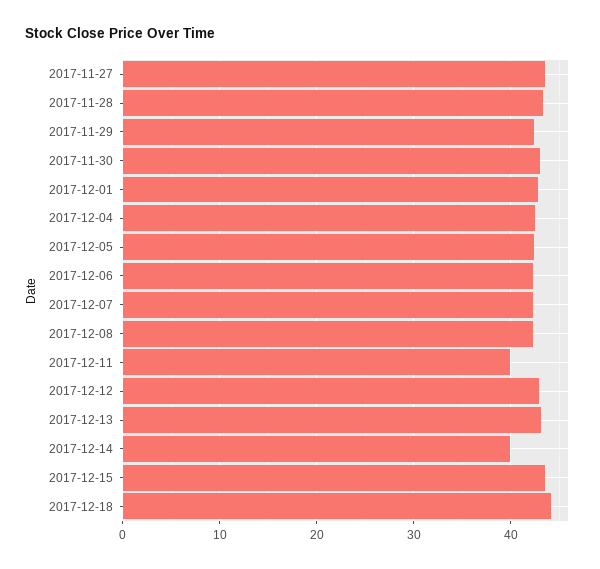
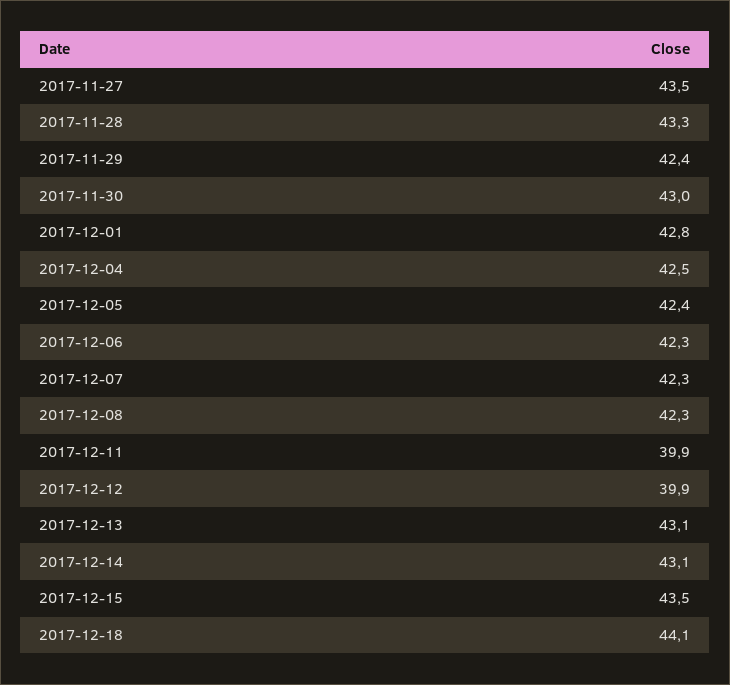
  {
    "2017-11-27": 43.5,
    "2017-11-28": 43.3,
    "2017-11-29": 42.4,
    "2017-11-30": 43,
    "2017-12-01": 42.8,
    "2017-12-04": 42.5,
    "2017-12-05": 42.4,
    "2017-12-06": 42.3,
    "2017-12-07": 42.3,
    "2017-12-08": 42.3,
    "2017-12-11": 39.9,
-   "2017-12-12": 43,
+   "2017-12-12": 39.9,
    "2017-12-13": 43.1,
-   "2017-12-14": 40,
+   "2017-12-14": 43.1,
    "2017-12-15": 43.5,
    "2017-12-18": 44.1
  }

